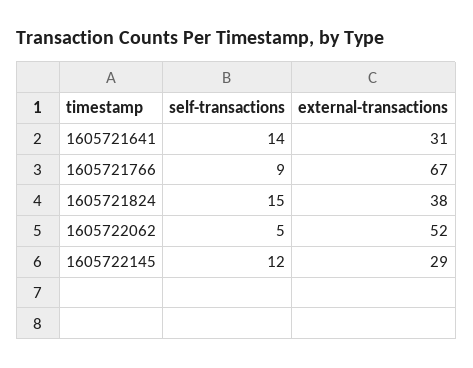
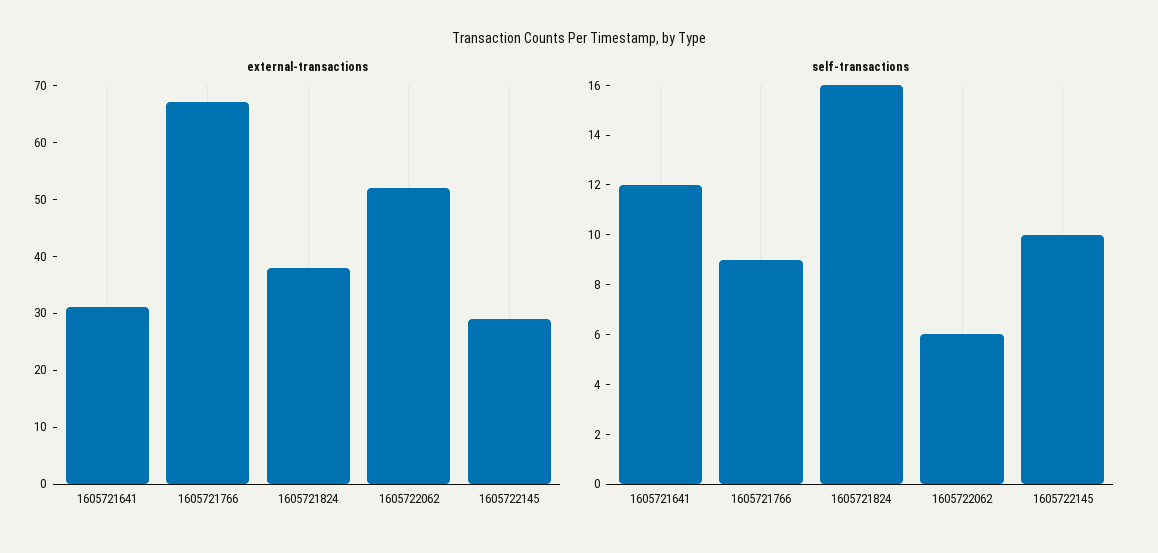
  {
    "self-transactions": {
-     "1605721641": 14,
+     "1605721641": 12,
      "1605721766": 9,
-     "1605721824": 15,
+     "1605721824": 16,
-     "1605722062": 5,
+     "1605722062": 6,
-     "1605722145": 12
+     "1605722145": 10
    },
    "external-transactions": {
      "1605721641": 31,
      "1605721766": 67,
      "1605721824": 38,
      "1605722062": 52,
      "1605722145": 29
    }
  }

